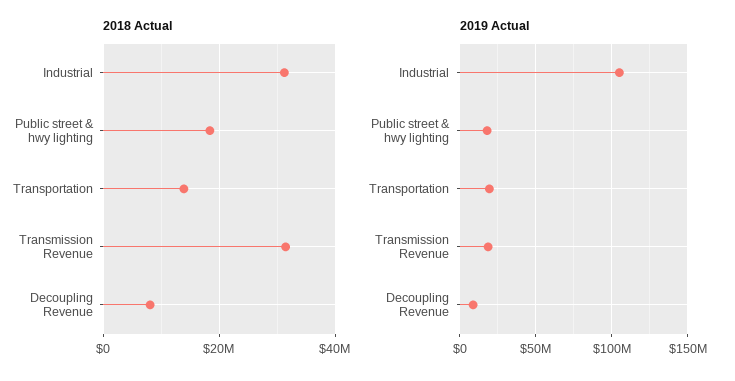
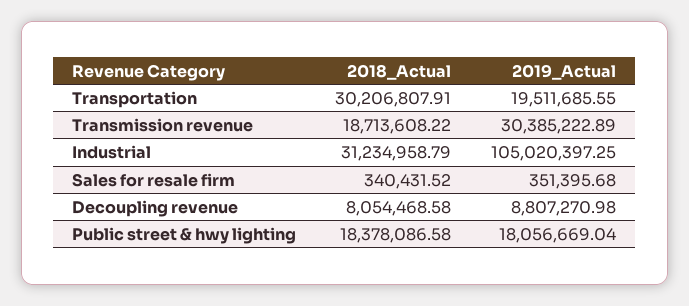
  {
    "2018 Actual": {
      "Industrial": 31234958.79,
      "Public street & hwy lighting": 18378086.58,
-     "Transportation": 14000000,
+     "Transportation": 30206807.91,
-     "Transmission Revenue": 32000000,
+     "Transmission Revenue": 18713608.22,
-     "Decoupling Revenue": 8054468.58
+     "Decoupling Revenue": 8054468.58,
+     "Sales for resale firm": 340431.52
    },
    "2019 Actual": {
      "Industrial": 105020397.25,
      "Public street & hwy lighting": 18056669.04,
      "Transportation": 19511685.55,
-     "Transmission Revenue": 20000000,
+     "Transmission Revenue": 30385222.89,
-     "Decoupling Revenue": 8807270.98
+     "Decoupling Revenue": 8807270.98,
+     "Sales for resale firm": 351395.68
    }
  }

